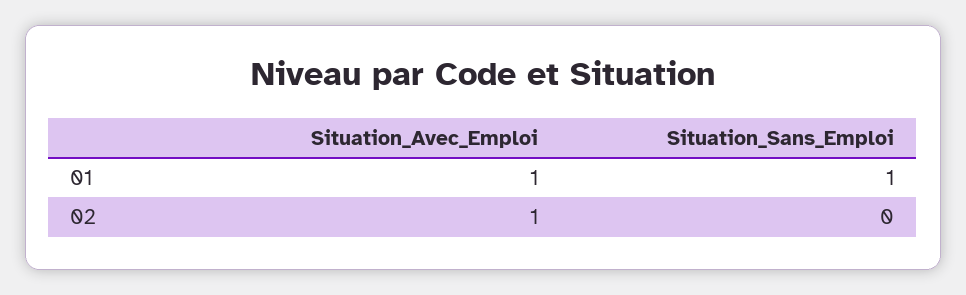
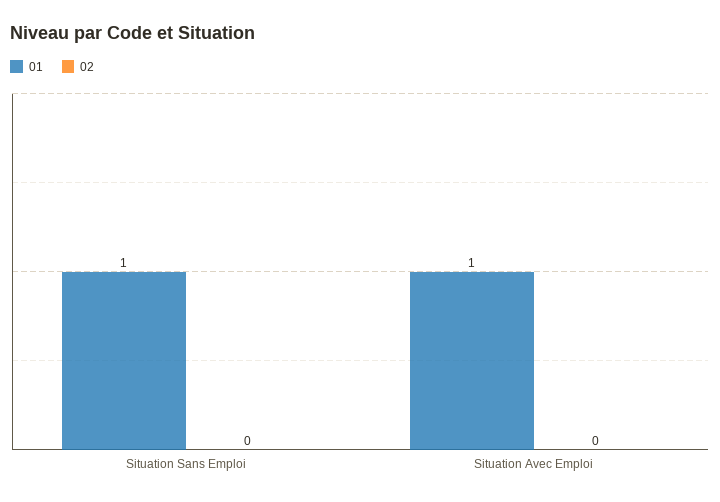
  {
    "01": {
      "Situation_Avec_Emploi": 1,
      "Situation_Sans_Emploi": 1
    },
    "02": {
-     "Situation_Avec_Emploi": 1,
+     "Situation_Avec_Emploi": 0,
      "Situation_Sans_Emploi": 0
    }
  }

